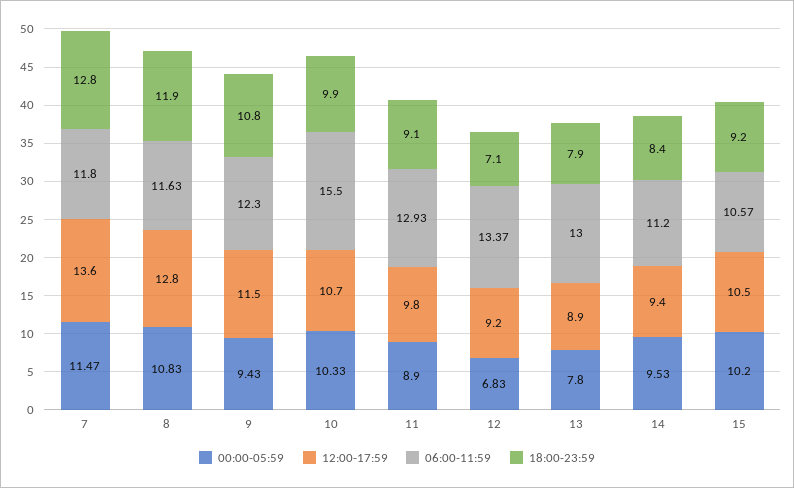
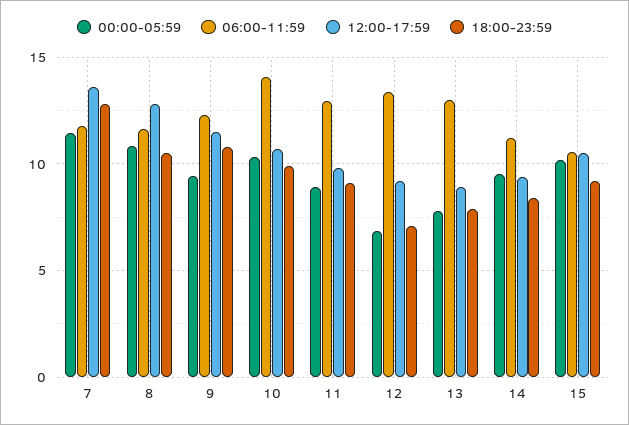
  {
    "00:00-05:59": {
      "7": 11.47,
      "8": 10.83,
      "9": 9.43,
      "10": 10.33,
      "11": 8.9,
      "12": 6.83,
      "13": 7.8,
      "14": 9.53,
      "15": 10.2
    },
    "12:00-17:59": {
      "7": 13.6,
      "8": 12.8,
      "9": 11.5,
      "10": 10.7,
      "11": 9.8,
      "12": 9.2,
      "13": 8.9,
      "14": 9.4,
      "15": 10.5
    },
    "06:00-11:59": {
      "7": 11.8,
      "8": 11.63,
      "9": 12.3,
-     "10": 15.5,
+     "10": 14,
      "11": 12.93,
      "12": 13.37,
      "13": 13,
      "14": 11.2,
      "15": 10.57
    },
    "18:00-23:59": {
      "7": 12.8,
-     "8": 11.9,
+     "8": 10.5,
      "9": 10.8,
      "10": 9.9,
      "11": 9.1,
      "12": 7.1,
      "13": 7.9,
      "14": 8.4,
      "15": 9.2
    }
  }

